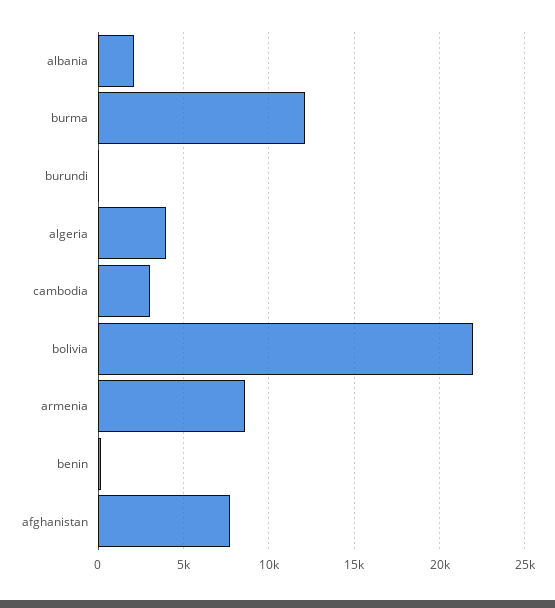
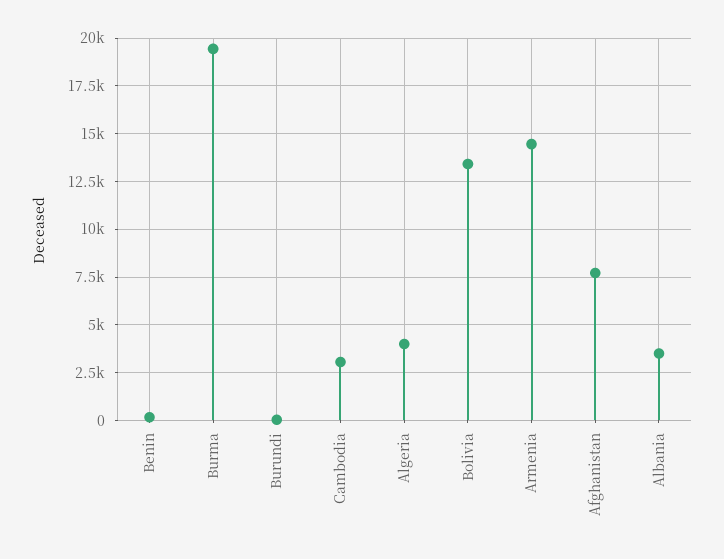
  {
-   "albania": 2000,
+   "albania": 3500,
-   "burma": 12000,
+   "burma": 19500,
    "burundi": 0,
    "algeria": 4000,
    "cambodia": 3000,
-   "bolivia": 22000,
+   "bolivia": 13500,
-   "armenia": 8500,
+   "armenia": 14500,
    "benin": 0,
    "afghanistan": 7500
  }

